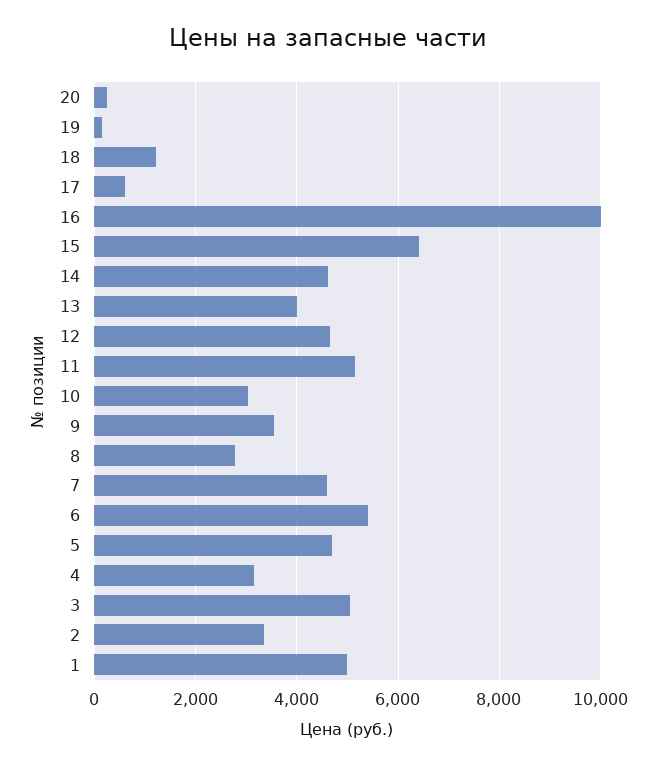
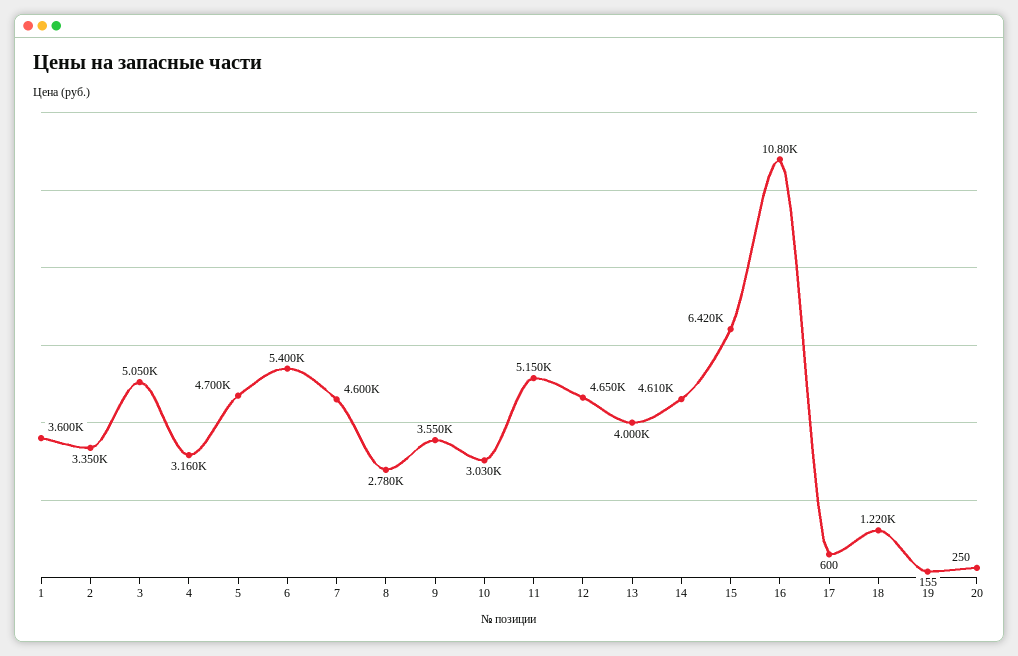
  {
    "20": 250,
    "19": 155,
    "18": 1220,
    "17": 600,
-   "16": 10000,
+   "16": 10800,
    "15": 6420,
    "14": 4610,
    "13": 4000,
    "12": 4650,
    "11": 5150,
    "10": 3030,
    "9": 3550,
    "8": 2780,
    "7": 4600,
    "6": 5400,
    "5": 4700,
    "4": 3160,
    "3": 5050,
    "2": 3350,
-   "1": 5000
+   "1": 3600
  }

